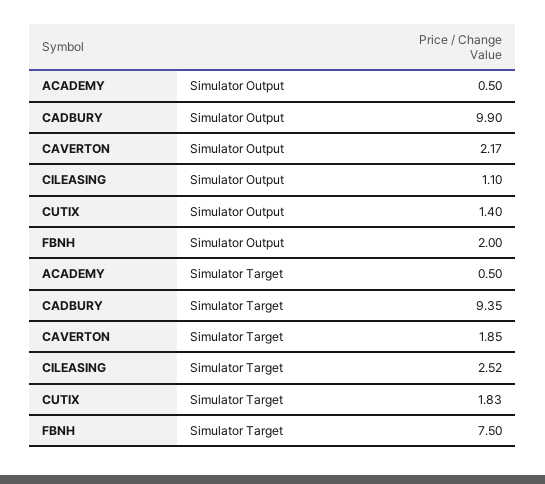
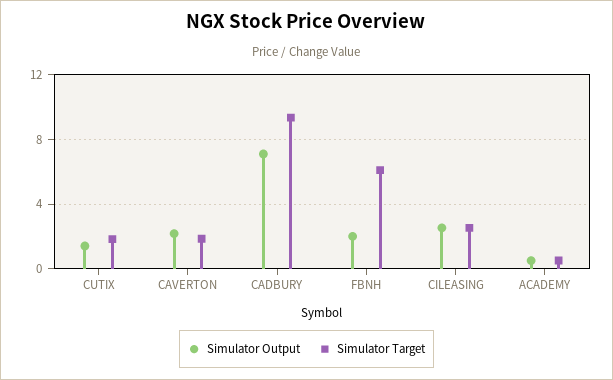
  {
    "Simulator Output": {
      "ACADEMY": 0.5,
-     "CADBURY": 9.9,
+     "CADBURY": 7,
      "CAVERTON": 2.17,
-     "CILEASING": 1.1,
+     "CILEASING": 2.5,
      "CUTIX": 1.4,
      "FBNH": 2
    },
    "Simulator Target": {
      "ACADEMY": 0.5,
      "CADBURY": 9.35,
      "CAVERTON": 1.85,
      "CILEASING": 2.52,
      "CUTIX": 1.83,
-     "FBNH": 7.5
+     "FBNH": 6
    }
  }

